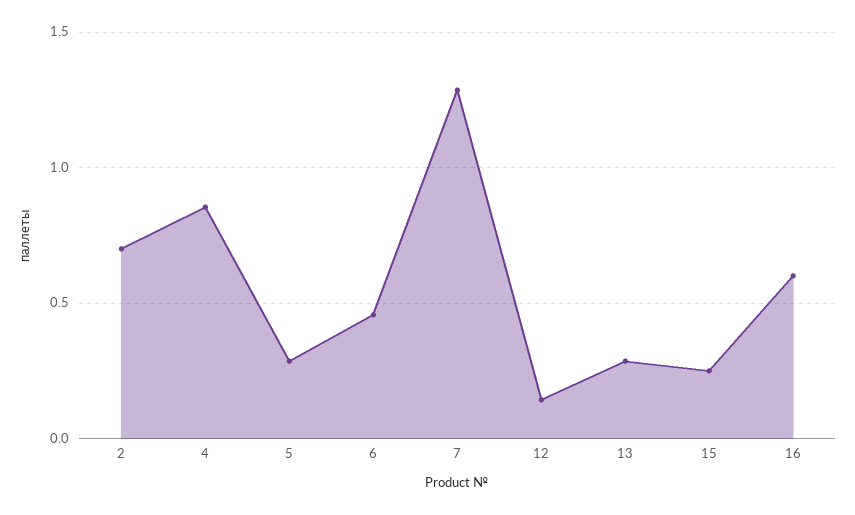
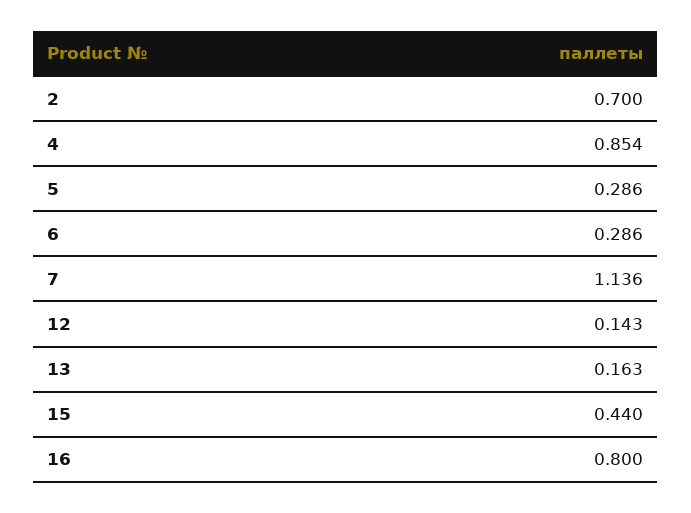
  {
    "2": 0.7,
    "4": 0.854,
    "5": 0.286,
-   "6": 0.45,
+   "6": 0.286,
-   "7": 1.3,
+   "7": 1.136,
    "12": 0.143,
-   "13": 0.3,
+   "13": 0.163,
-   "15": 0.25,
+   "15": 0.44,
-   "16": 0.6
+   "16": 0.8
  }

